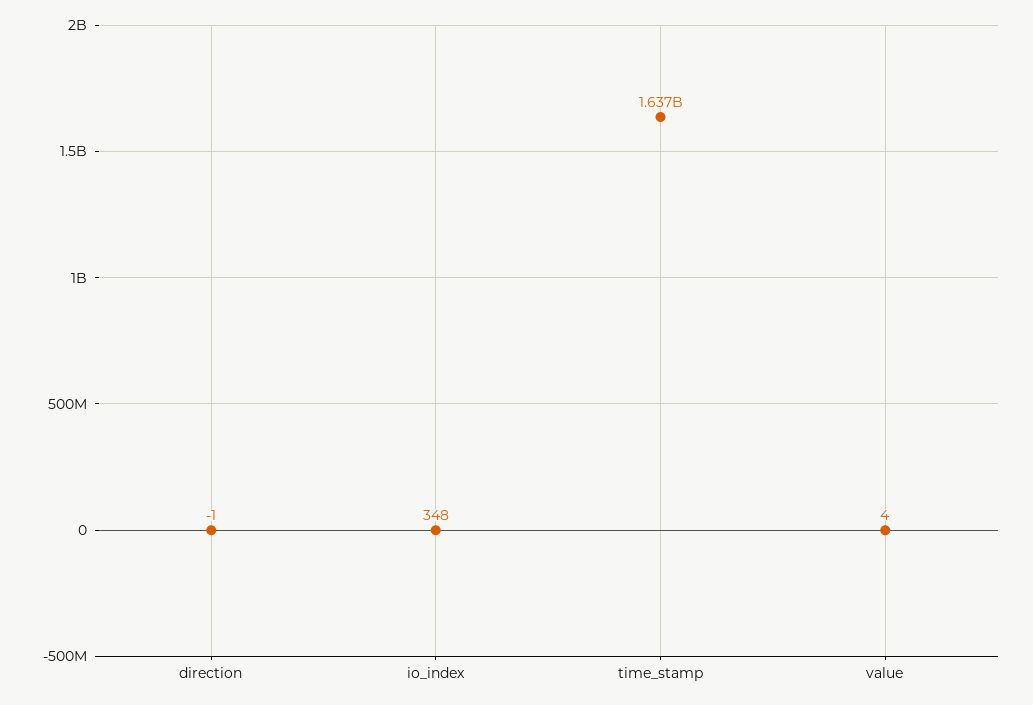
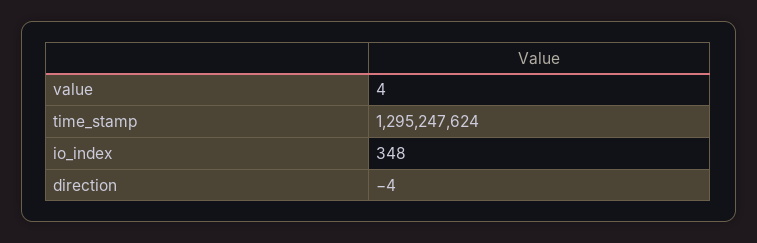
  {
-   "direction": -1,
+   "direction": -4,
    "io_index": 348,
-   "time_stamp": 1637000000,
+   "time_stamp": 1295247624,
    "value": 4
  }

